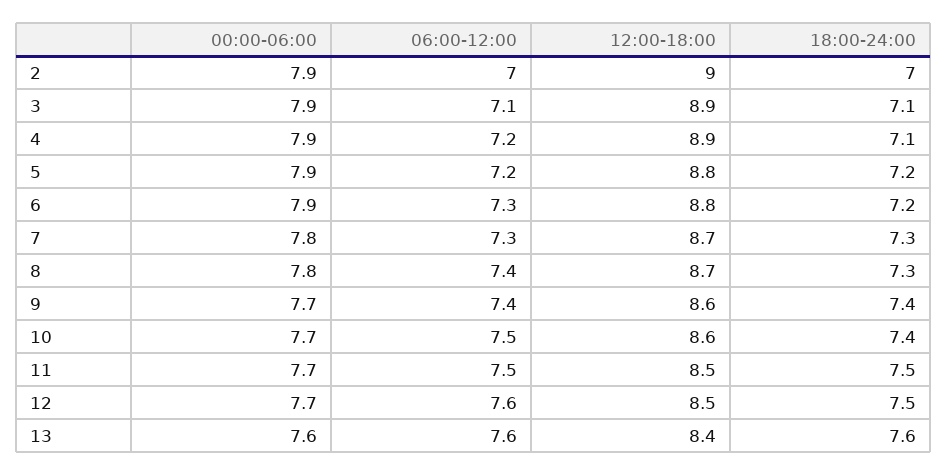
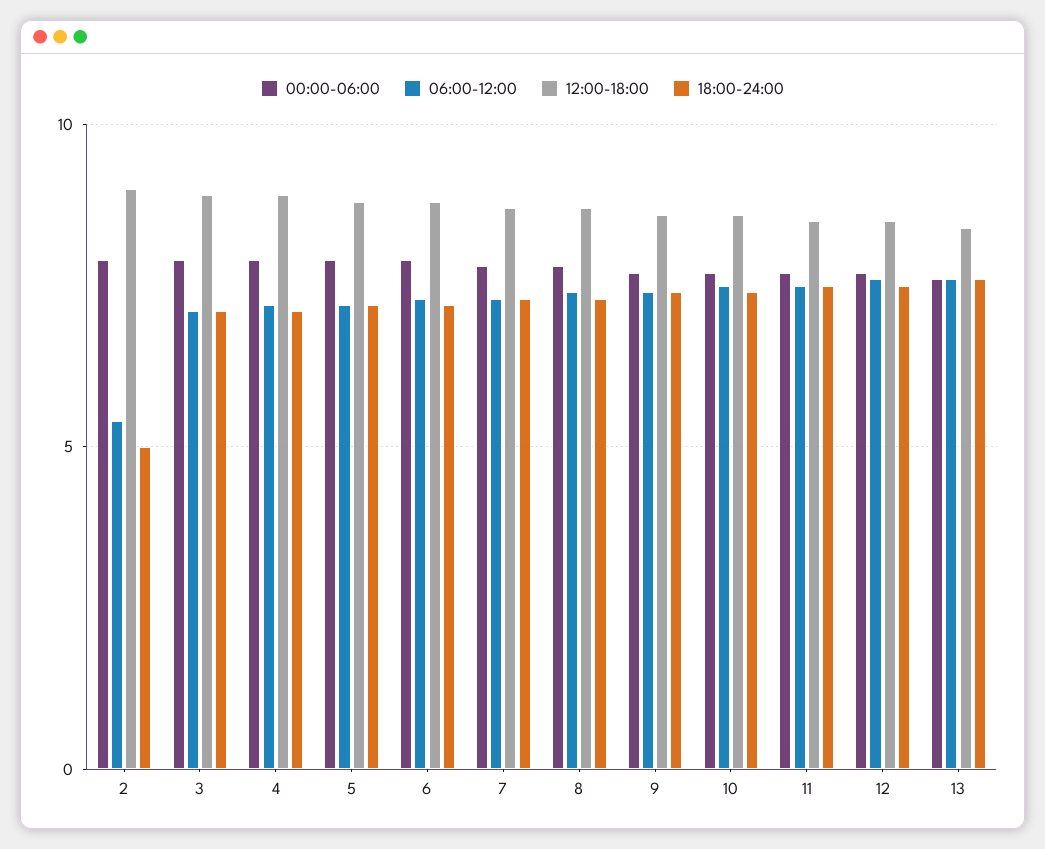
  {
    "00:00-06:00": {
      "2": 7.9,
      "3": 7.9,
      "4": 7.9,
      "5": 7.9,
      "6": 7.9,
      "7": 7.8,
      "8": 7.8,
      "9": 7.7,
      "10": 7.7,
      "11": 7.7,
      "12": 7.7,
      "13": 7.6
    },
    "06:00-12:00": {
-     "2": 7,
+     "2": 5.5,
      "3": 7.1,
      "4": 7.2,
      "5": 7.2,
      "6": 7.3,
      "7": 7.3,
      "8": 7.4,
      "9": 7.4,
      "10": 7.5,
      "11": 7.5,
      "12": 7.6,
      "13": 7.6
    },
    "12:00-18:00": {
      "2": 9,
      "3": 8.9,
      "4": 8.9,
      "5": 8.8,
      "6": 8.8,
      "7": 8.7,
      "8": 8.7,
      "9": 8.6,
      "10": 8.6,
      "11": 8.5,
      "12": 8.5,
      "13": 8.4
    },
    "18:00-24:00": {
-     "2": 7,
+     "2": 5,
      "3": 7.1,
      "4": 7.1,
      "5": 7.2,
      "6": 7.2,
      "7": 7.3,
      "8": 7.3,
      "9": 7.4,
      "10": 7.4,
      "11": 7.5,
      "12": 7.5,
      "13": 7.6
    }
  }

